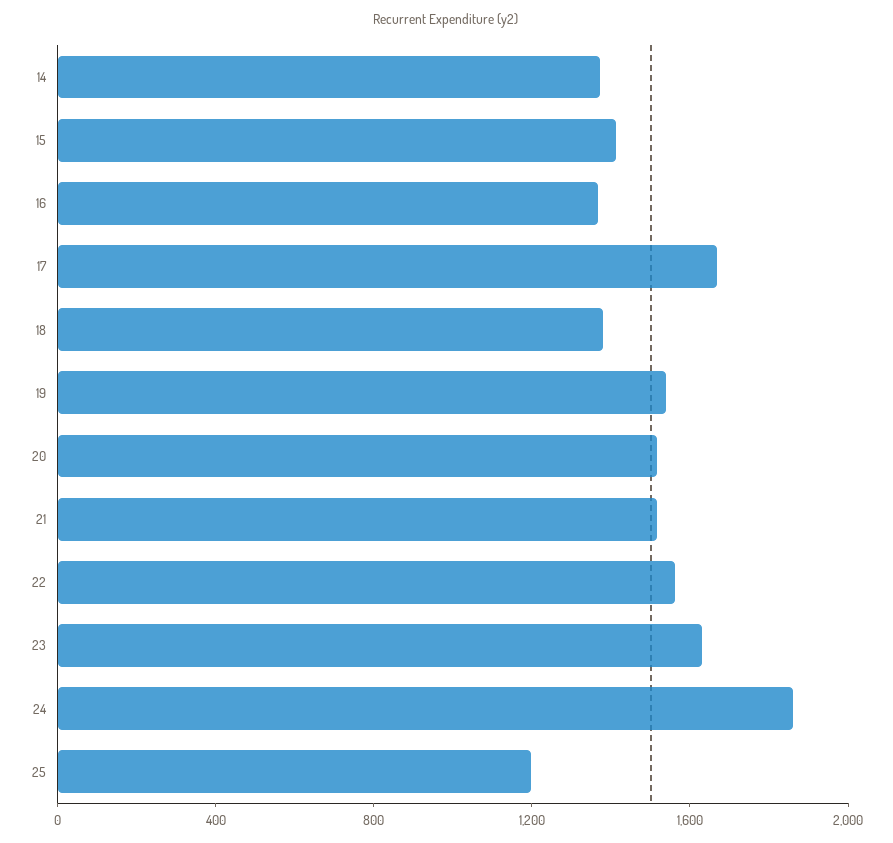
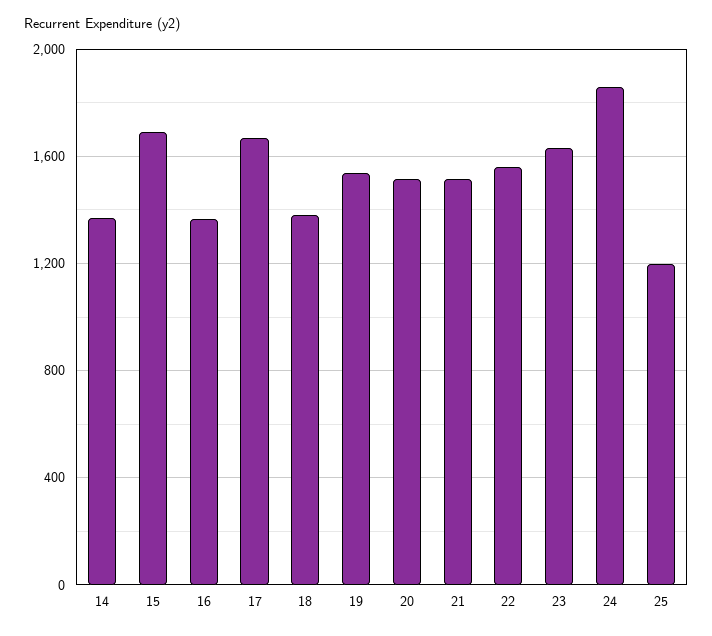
  {
    "14": 1350,
-   "15": 1400,
+   "15": 1700,
    "16": 1350,
    "17": 1650,
    "18": 1400,
    "19": 1550,
    "20": 1500,
    "21": 1500,
    "22": 1550,
    "23": 1650,
    "24": 1850,
    "25": 1200
  }

